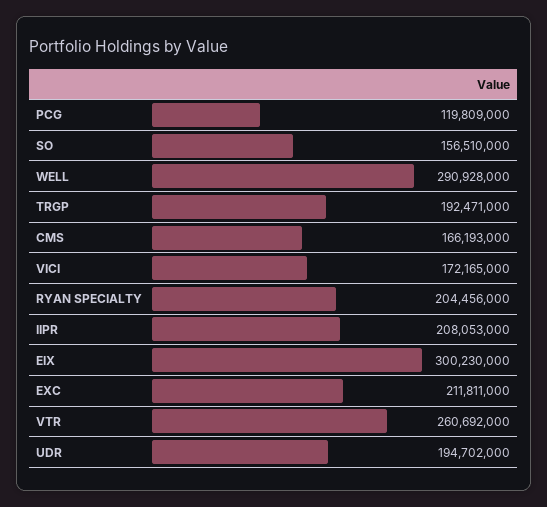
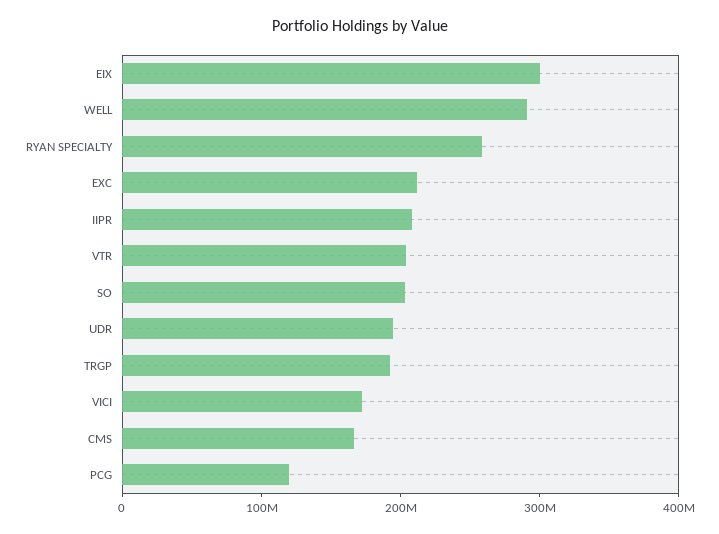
  {
    "PCG": 119809000,
-   "SO": 156510000,
+   "SO": 200000000,
    "WELL": 290928000,
    "TRGP": 192471000,
    "CMS": 166193000,
    "VICI": 172165000,
-   "RYAN SPECIALTY": 204456000,
+   "RYAN SPECIALTY": 260000000,
    "IIPR": 208053000,
    "EIX": 300230000,
    "EXC": 211811000,
-   "VTR": 260692000,
+   "VTR": 200000000,
    "UDR": 194702000
  }

